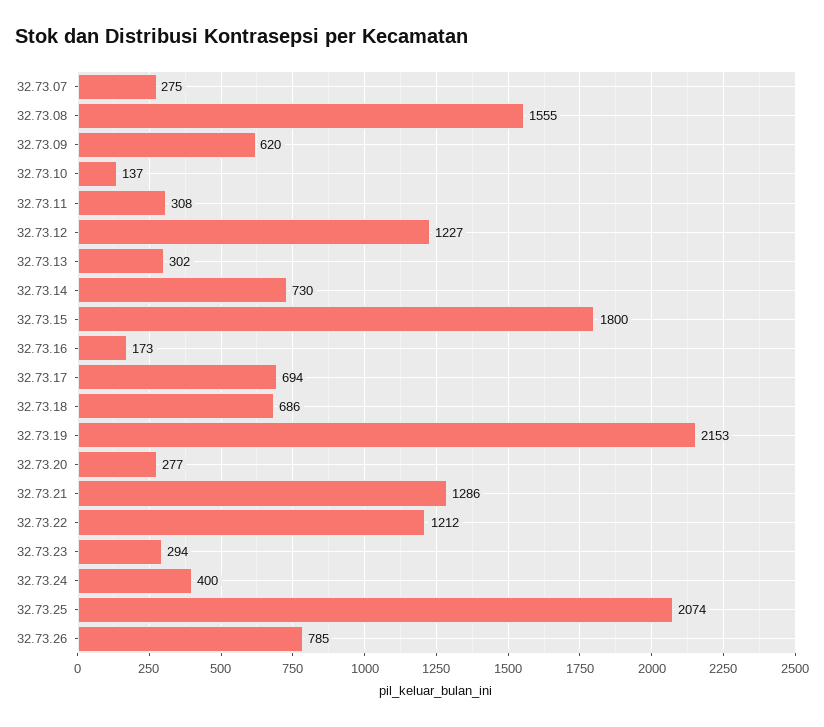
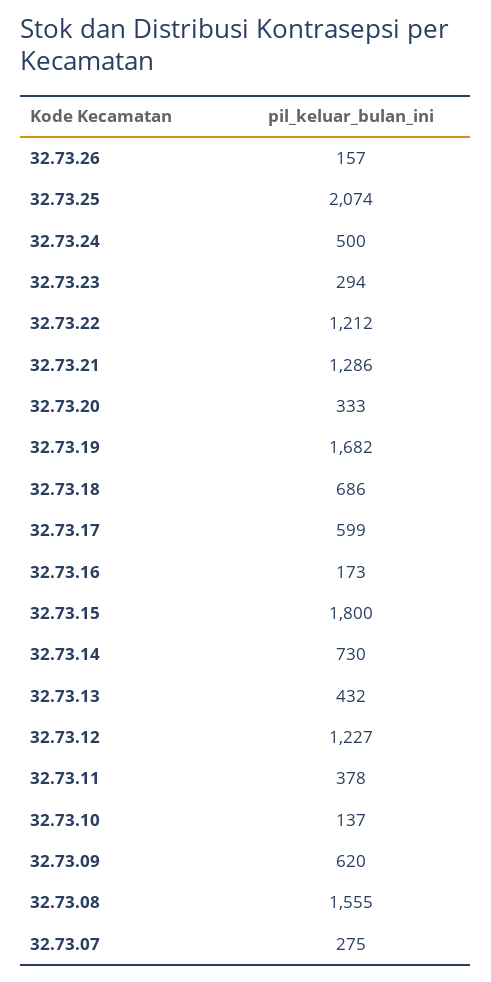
  {
    "32.73.07": 275,
    "32.73.08": 1555,
    "32.73.09": 620,
    "32.73.10": 137,
-   "32.73.11": 308,
+   "32.73.11": 378,
    "32.73.12": 1227,
-   "32.73.13": 302,
+   "32.73.13": 432,
    "32.73.14": 730,
    "32.73.15": 1800,
    "32.73.16": 173,
-   "32.73.17": 694,
+   "32.73.17": 599,
    "32.73.18": 686,
-   "32.73.19": 2153,
+   "32.73.19": 1682,
-   "32.73.20": 277,
+   "32.73.20": 333,
    "32.73.21": 1286,
    "32.73.22": 1212,
    "32.73.23": 294,
-   "32.73.24": 400,
+   "32.73.24": 500,
    "32.73.25": 2074,
-   "32.73.26": 785
+   "32.73.26": 157
  }

